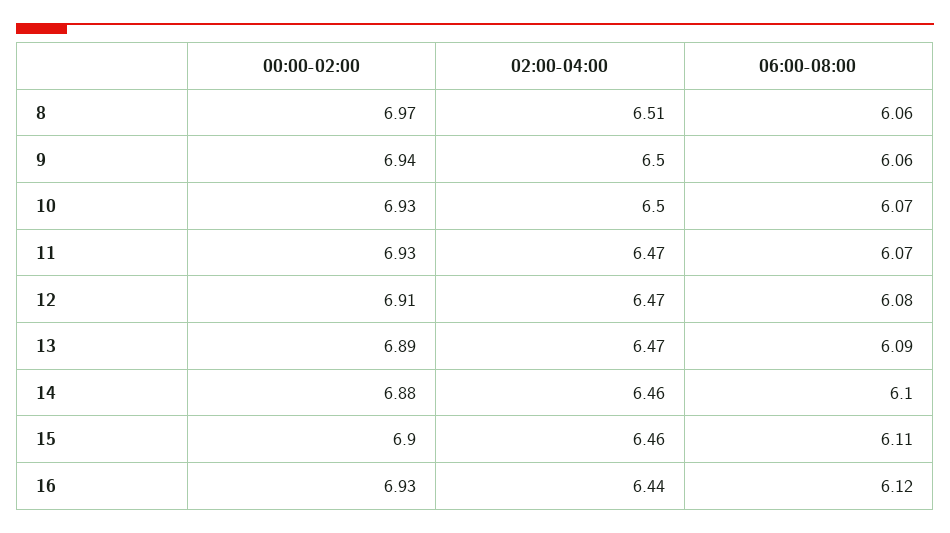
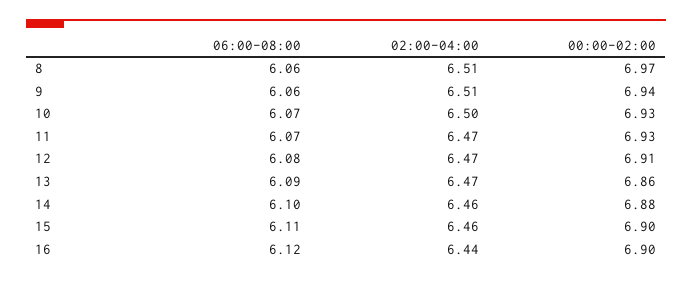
  {
    "00:00-02:00": {
      "8": 6.97,
      "9": 6.94,
      "10": 6.93,
      "11": 6.93,
      "12": 6.91,
-     "13": 6.89,
+     "13": 6.86,
      "14": 6.88,
      "15": 6.9,
-     "16": 6.93
+     "16": 6.9
    },
    "02:00-04:00": {
      "8": 6.51,
-     "9": 6.5,
+     "9": 6.51,
      "10": 6.5,
      "11": 6.47,
      "12": 6.47,
      "13": 6.47,
      "14": 6.46,
      "15": 6.46,
      "16": 6.44
    },
    "06:00-08:00": {
      "8": 6.06,
      "9": 6.06,
      "10": 6.07,
      "11": 6.07,
      "12": 6.08,
      "13": 6.09,
      "14": 6.1,
      "15": 6.11,
      "16": 6.12
    }
  }

